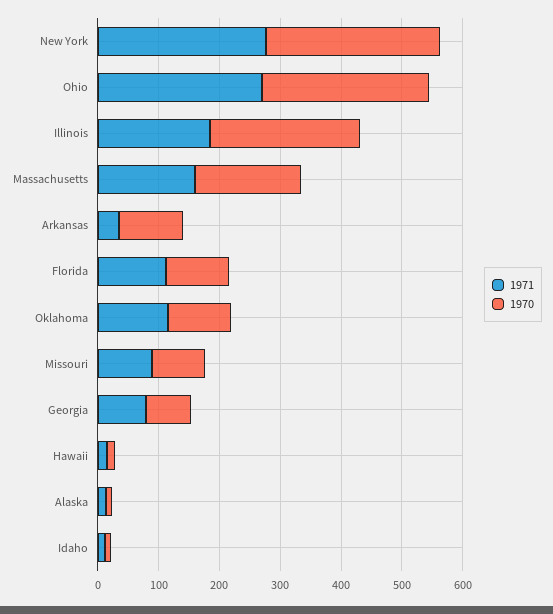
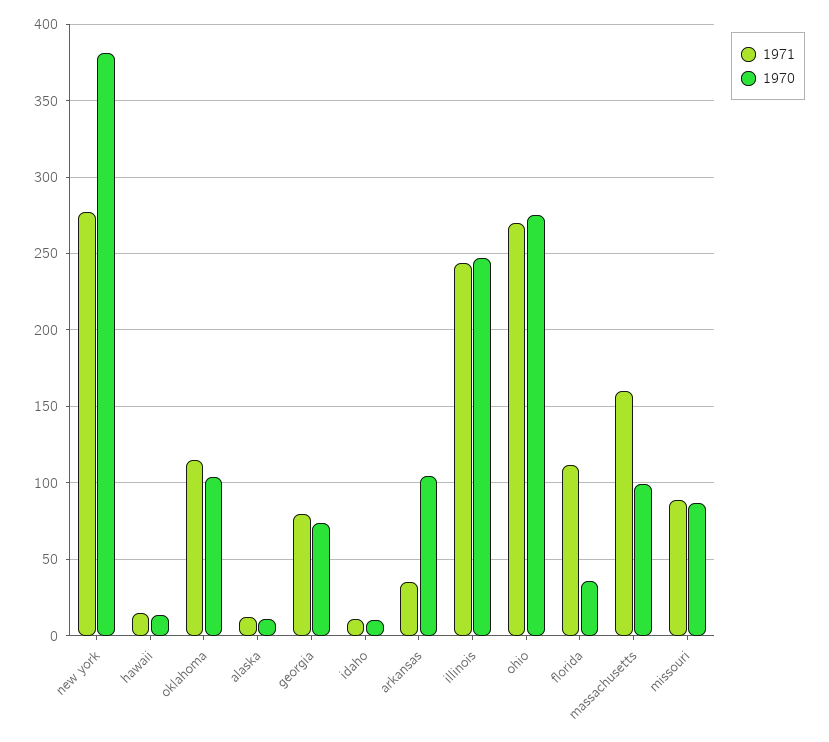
  {
    "1971": {
      "New York": 275,
      "Ohio": 270,
-     "Illinois": 180,
+     "Illinois": 245,
      "Massachusetts": 160,
      "Arkansas": 35,
      "Florida": 110,
      "Oklahoma": 115,
      "Missouri": 90,
      "Georgia": 80,
      "Hawaii": 15,
      "Alaska": 15,
      "Idaho": 10
    },
    "1970": {
-     "New York": 280,
+     "New York": 380,
      "Ohio": 275,
      "Illinois": 245,
-     "Massachusetts": 180,
+     "Massachusetts": 100,
      "Arkansas": 105,
-     "Florida": 100,
+     "Florida": 35,
      "Oklahoma": 105,
      "Missouri": 85,
      "Georgia": 75,
      "Hawaii": 15,
      "Alaska": 10,
      "Idaho": 10
    }
  }

